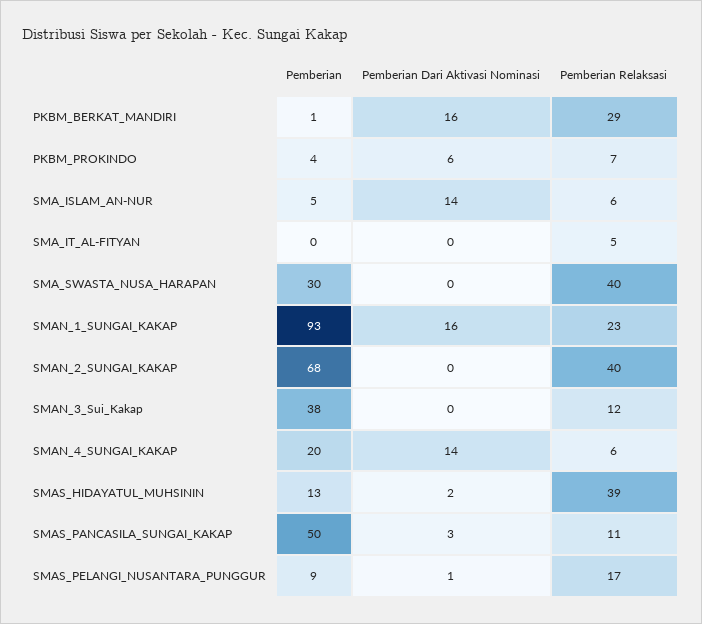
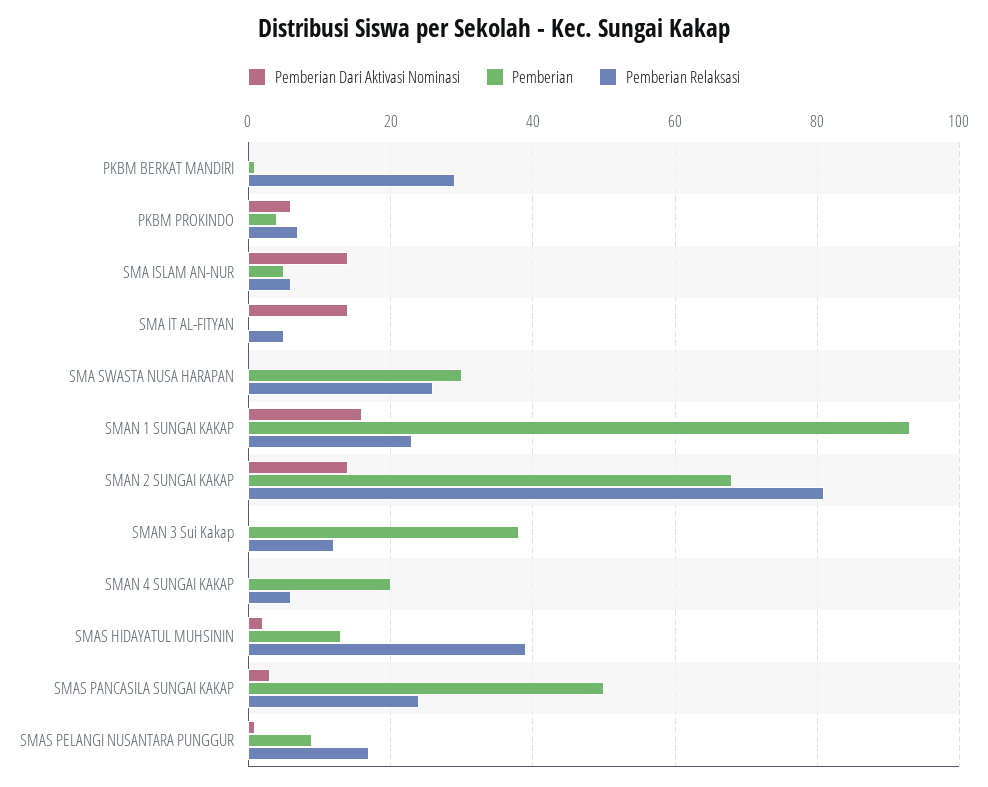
  {
    "Pemberian": {
      "PKBM_BERKAT_MANDIRI": 1,
      "PKBM_PROKINDO": 4,
      "SMA_ISLAM_AN-NUR": 5,
      "SMA_IT_AL-FITYAN": 0,
      "SMA_SWASTA_NUSA_HARAPAN": 30,
      "SMAN_1_SUNGAI_KAKAP": 93,
      "SMAN_2_SUNGAI_KAKAP": 68,
      "SMAN_3_Sui_Kakap": 38,
      "SMAN_4_SUNGAI_KAKAP": 20,
      "SMAS_HIDAYATUL_MUHSININ": 13,
      "SMAS_PANCASILA_SUNGAI_KAKAP": 50,
      "SMAS_PELANGI_NUSANTARA_PUNGGUR": 9
    },
    "Pemberian Dari Aktivasi Nominasi": {
-     "PKBM_BERKAT_MANDIRI": 16,
+     "PKBM_BERKAT_MANDIRI": 0,
      "PKBM_PROKINDO": 6,
      "SMA_ISLAM_AN-NUR": 14,
-     "SMA_IT_AL-FITYAN": 0,
+     "SMA_IT_AL-FITYAN": 15,
      "SMA_SWASTA_NUSA_HARAPAN": 0,
      "SMAN_1_SUNGAI_KAKAP": 16,
-     "SMAN_2_SUNGAI_KAKAP": 0,
+     "SMAN_2_SUNGAI_KAKAP": 15,
      "SMAN_3_Sui_Kakap": 0,
-     "SMAN_4_SUNGAI_KAKAP": 14,
+     "SMAN_4_SUNGAI_KAKAP": 0,
      "SMAS_HIDAYATUL_MUHSININ": 2,
      "SMAS_PANCASILA_SUNGAI_KAKAP": 3,
      "SMAS_PELANGI_NUSANTARA_PUNGGUR": 1
    },
    "Pemberian Relaksasi": {
      "PKBM_BERKAT_MANDIRI": 29,
      "PKBM_PROKINDO": 7,
      "SMA_ISLAM_AN-NUR": 6,
      "SMA_IT_AL-FITYAN": 5,
-     "SMA_SWASTA_NUSA_HARAPAN": 40,
+     "SMA_SWASTA_NUSA_HARAPAN": 25,
      "SMAN_1_SUNGAI_KAKAP": 23,
-     "SMAN_2_SUNGAI_KAKAP": 40,
+     "SMAN_2_SUNGAI_KAKAP": 80,
      "SMAN_3_Sui_Kakap": 12,
      "SMAN_4_SUNGAI_KAKAP": 6,
      "SMAS_HIDAYATUL_MUHSININ": 39,
-     "SMAS_PANCASILA_SUNGAI_KAKAP": 11,
+     "SMAS_PANCASILA_SUNGAI_KAKAP": 25,
      "SMAS_PELANGI_NUSANTARA_PUNGGUR": 17
    }
  }

